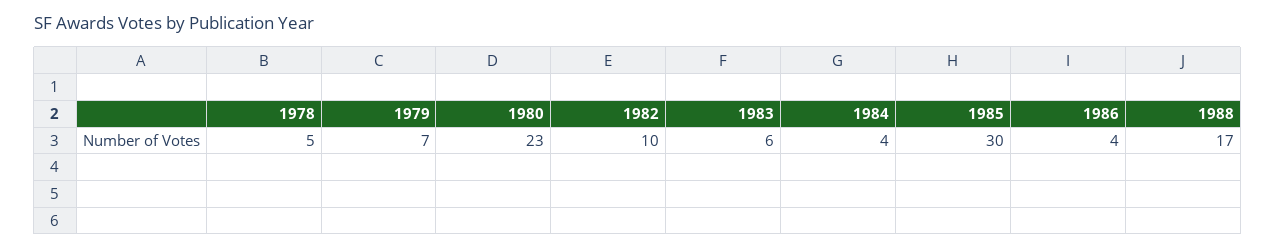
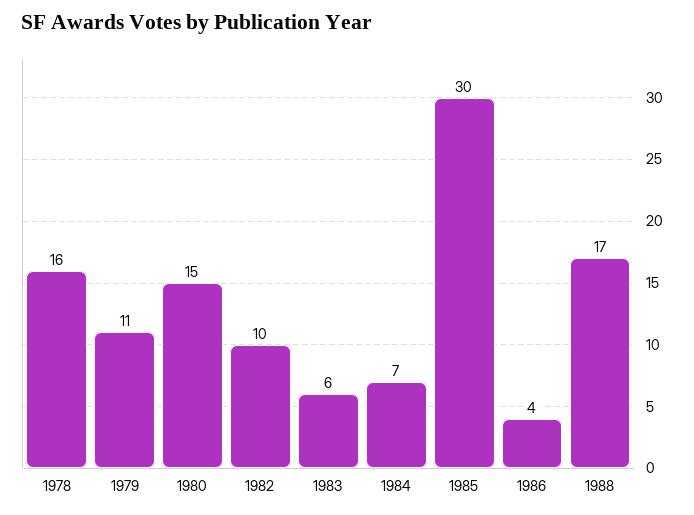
  {
-   "1978": 5,
+   "1978": 16,
-   "1979": 7,
+   "1979": 11,
-   "1980": 23,
+   "1980": 15,
    "1982": 10,
    "1983": 6,
-   "1984": 4,
+   "1984": 7,
    "1985": 30,
    "1986": 4,
    "1988": 17
  }

